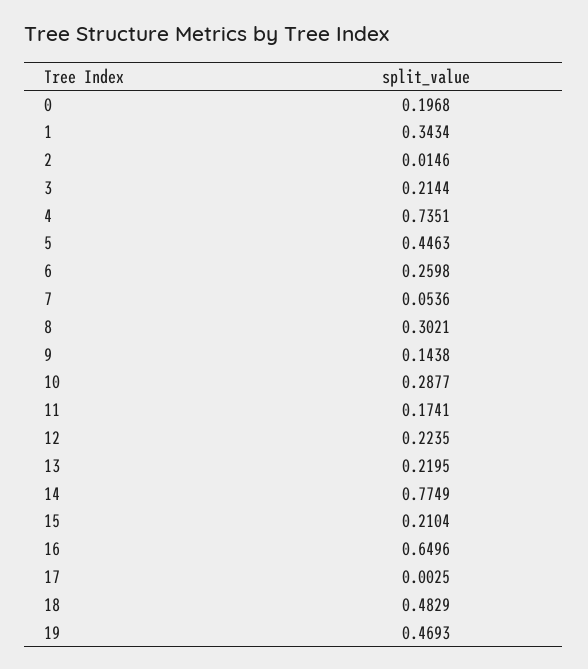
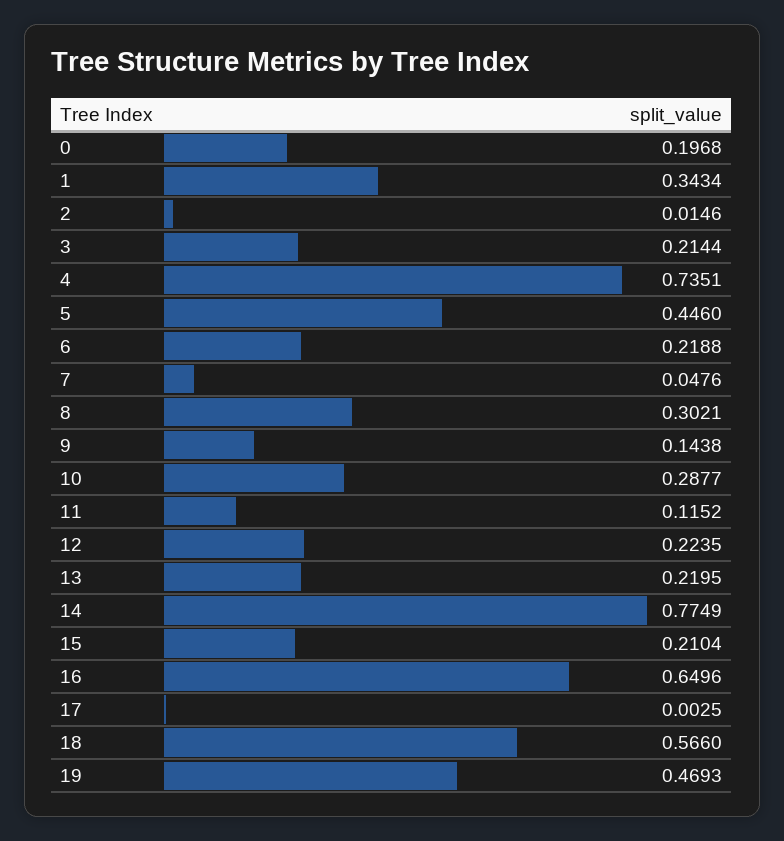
  {
    "0": 0.1968,
    "1": 0.3434,
    "2": 0.0146,
    "3": 0.2144,
    "4": 0.7351,
-   "5": 0.4463,
+   "5": 0.446,
-   "6": 0.2598,
+   "6": 0.2188,
-   "7": 0.0536,
+   "7": 0.0476,
    "8": 0.3021,
    "9": 0.1438,
    "10": 0.2877,
-   "11": 0.1741,
+   "11": 0.1152,
    "12": 0.2235,
    "13": 0.2195,
    "14": 0.7749,
    "15": 0.2104,
    "16": 0.6496,
    "17": 0.0025,
-   "18": 0.4829,
+   "18": 0.566,
    "19": 0.4693
  }

